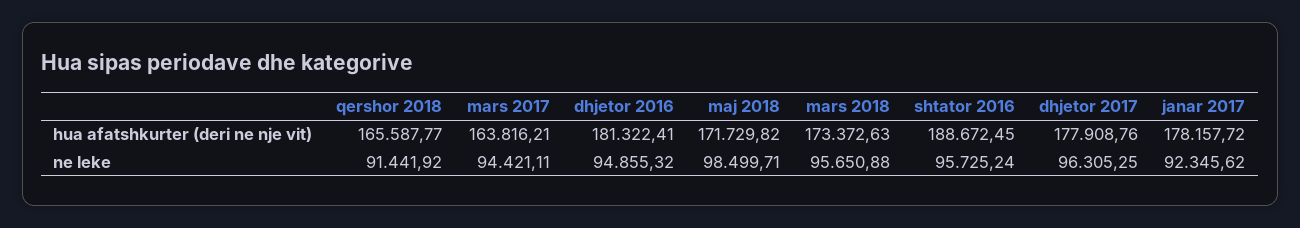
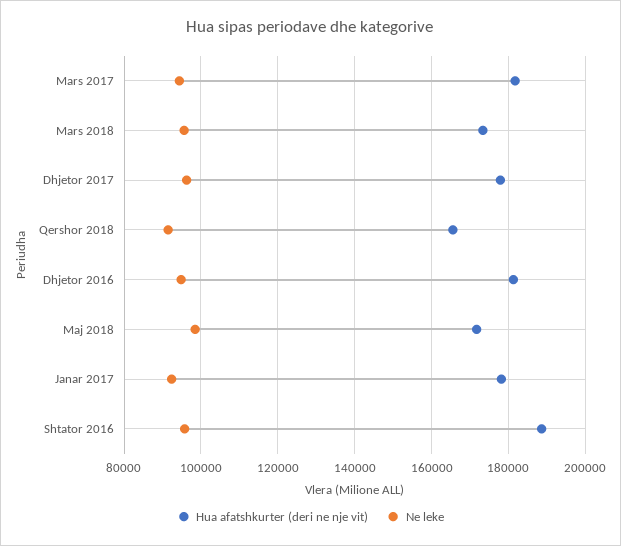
  {
    "hua afatshkurter (deri ne nje vit)": {
      "qershor 2018": 165587.77,
-     "mars 2017": 163816.21,
+     "mars 2017": 182000,
      "dhjetor 2016": 181322.41,
      "maj 2018": 171729.82,
      "mars 2018": 173372.63,
      "shtator 2016": 188672.45,
      "dhjetor 2017": 177908.76,
      "janar 2017": 178157.72
    },
    "ne leke": {
      "qershor 2018": 91441.92,
      "mars 2017": 94421.11,
      "dhjetor 2016": 94855.32,
      "maj 2018": 98499.71,
      "mars 2018": 95650.88,
      "shtator 2016": 95725.24,
      "dhjetor 2017": 96305.25,
      "janar 2017": 92345.62
    }
  }

